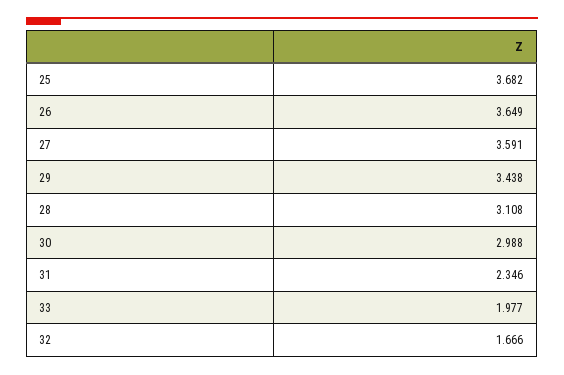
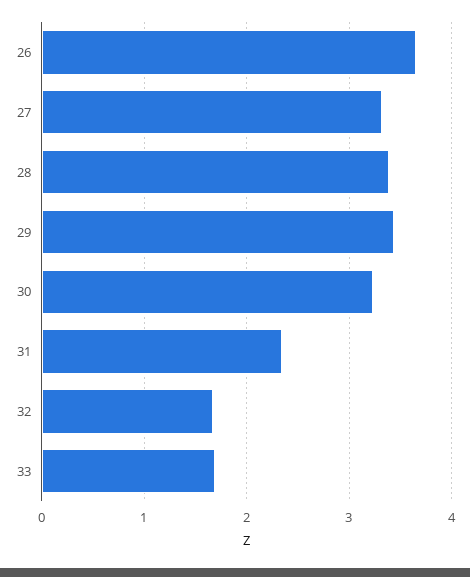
  {
-   "25": 3.682,
    "26": 3.649,
-   "27": 3.591,
+   "27": 3.3,
    "29": 3.438,
-   "28": 3.108,
+   "28": 3.4,
-   "30": 2.988,
+   "30": 3.2,
    "31": 2.346,
-   "33": 1.977,
+   "33": 1.7,
    "32": 1.666
  }

